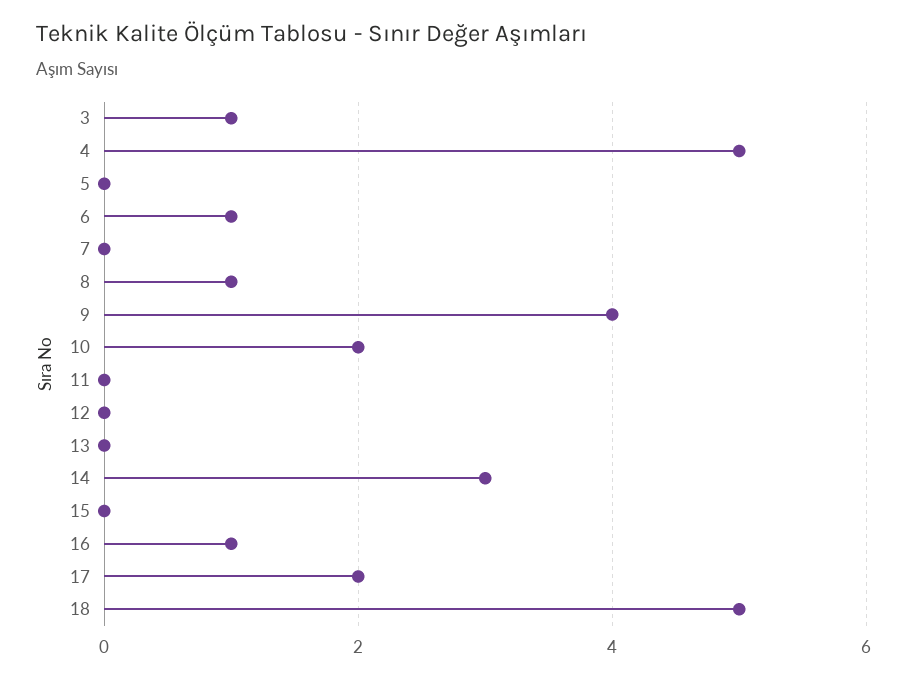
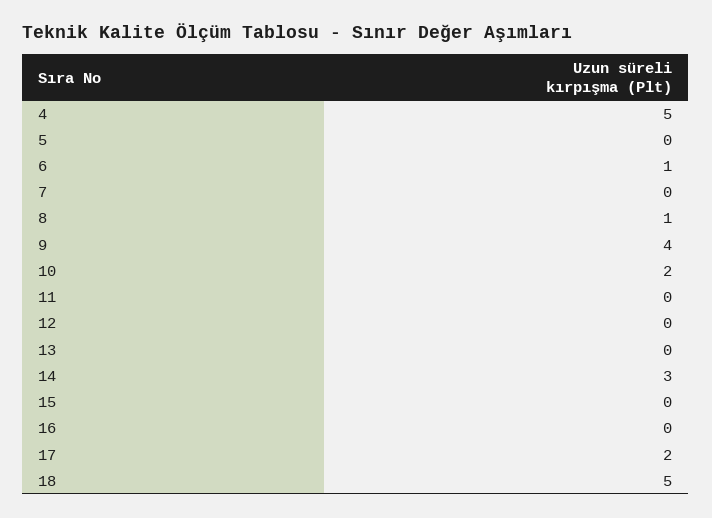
  {
-   "3": 1,
    "4": 5,
    "5": 0,
    "6": 1,
    "7": 0,
    "8": 1,
    "9": 4,
    "10": 2,
    "11": 0,
    "12": 0,
    "13": 0,
    "14": 3,
    "15": 0,
-   "16": 1,
+   "16": 0,
    "17": 2,
    "18": 5
  }

